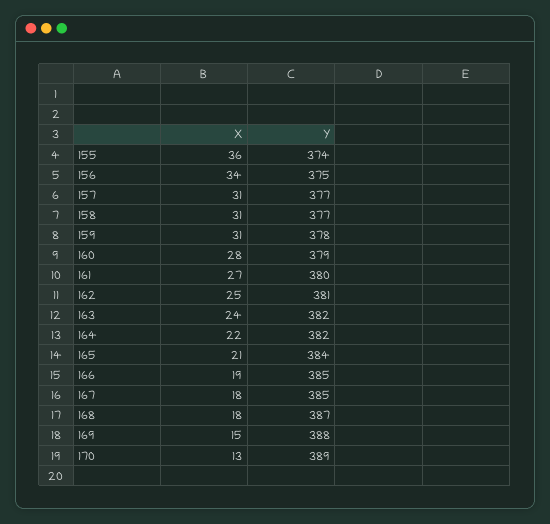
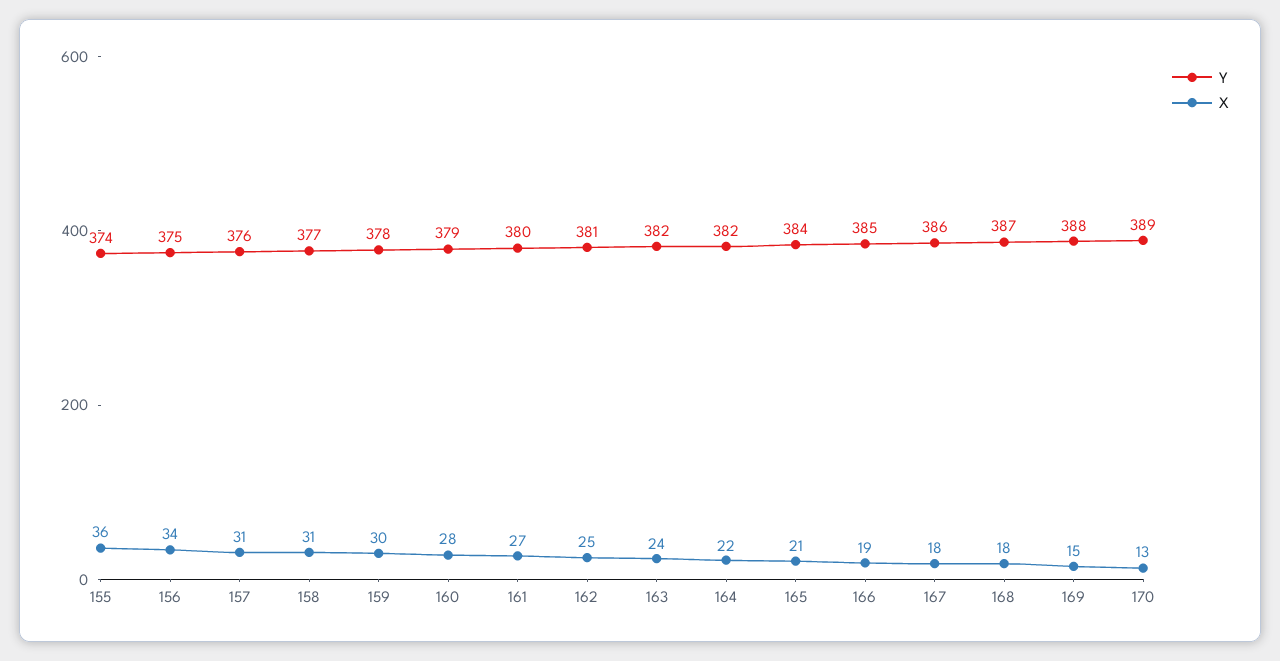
  {
    "X": {
      "155": 36,
      "156": 34,
      "157": 31,
      "158": 31,
-     "159": 31,
+     "159": 30,
      "160": 28,
      "161": 27,
      "162": 25,
      "163": 24,
      "164": 22,
      "165": 21,
      "166": 19,
      "167": 18,
      "168": 18,
      "169": 15,
      "170": 13
    },
    "Y": {
      "155": 374,
      "156": 375,
-     "157": 377,
+     "157": 376,
      "158": 377,
      "159": 378,
      "160": 379,
      "161": 380,
      "162": 381,
      "163": 382,
      "164": 382,
      "165": 384,
      "166": 385,
-     "167": 385,
+     "167": 386,
      "168": 387,
      "169": 388,
      "170": 389
    }
  }

